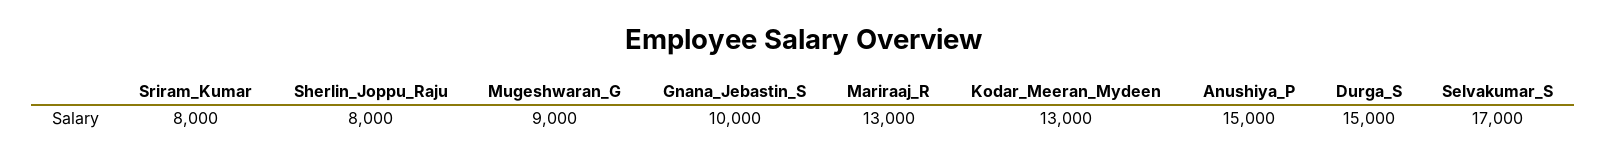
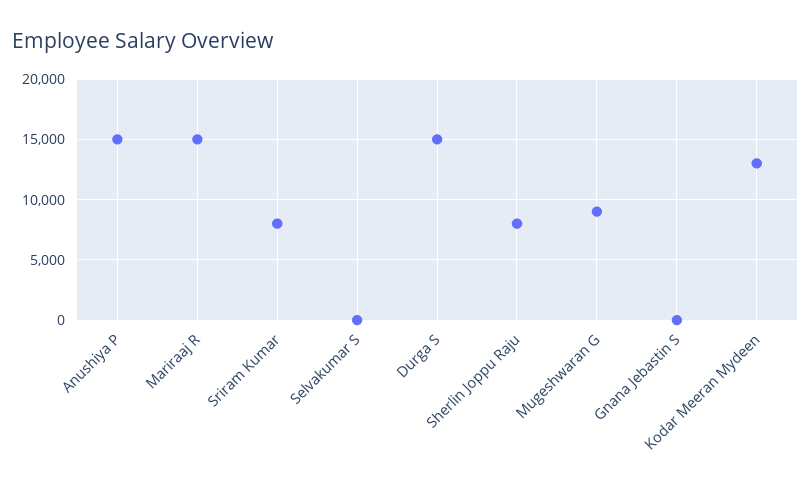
  {
    "Sriram_Kumar": 8000,
    "Sherlin_Joppu_Raju": 8000,
    "Mugeshwaran_G": 9000,
-   "Gnana_Jebastin_S": 10000,
+   "Gnana_Jebastin_S": 0,
-   "Mariraaj_R": 13000,
+   "Mariraaj_R": 15000,
    "Kodar_Meeran_Mydeen": 13000,
    "Anushiya_P": 15000,
    "Durga_S": 15000,
-   "Selvakumar_S": 17000
+   "Selvakumar_S": 0
  }

